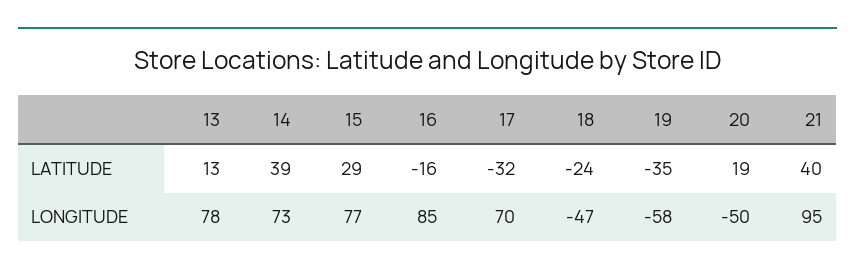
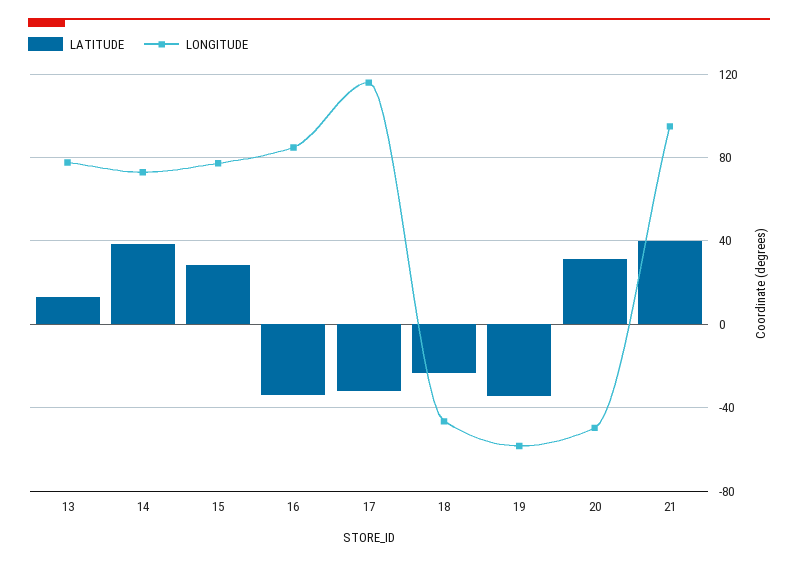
  {
    "LATITUDE": {
      "13": 13,
      "14": 39,
      "15": 29,
-     "16": -16,
+     "16": -35,
      "17": -32,
      "18": -24,
      "19": -35,
-     "20": 19,
+     "20": 30,
      "21": 40
    },
    "LONGITUDE": {
      "13": 78,
      "14": 73,
      "15": 77,
      "16": 85,
-     "17": 70,
+     "17": 115,
      "18": -47,
      "19": -58,
      "20": -50,
      "21": 95
    }
  }

